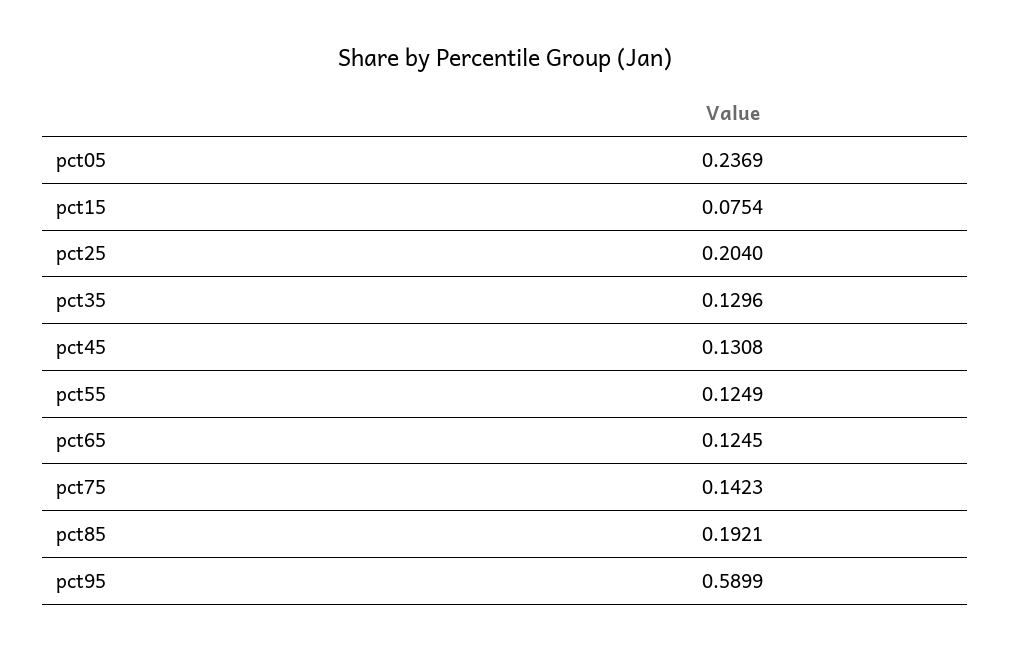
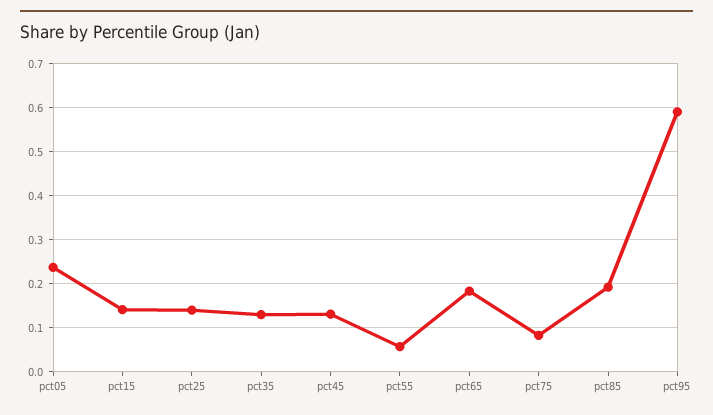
  {
    "pct05": 0.2369,
-   "pct15": 0.0754,
+   "pct15": 0.14,
-   "pct25": 0.204,
+   "pct25": 0.14,
    "pct35": 0.1296,
    "pct45": 0.1308,
-   "pct55": 0.1249,
+   "pct55": 0.06,
-   "pct65": 0.1245,
+   "pct65": 0.18,
-   "pct75": 0.1423,
+   "pct75": 0.08,
    "pct85": 0.1921,
    "pct95": 0.5899
  }

